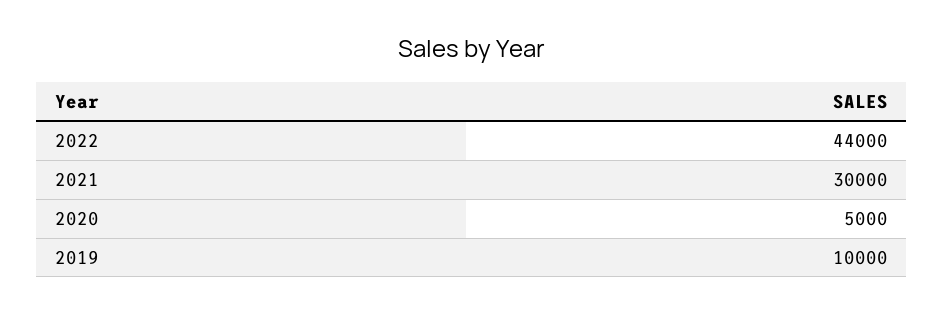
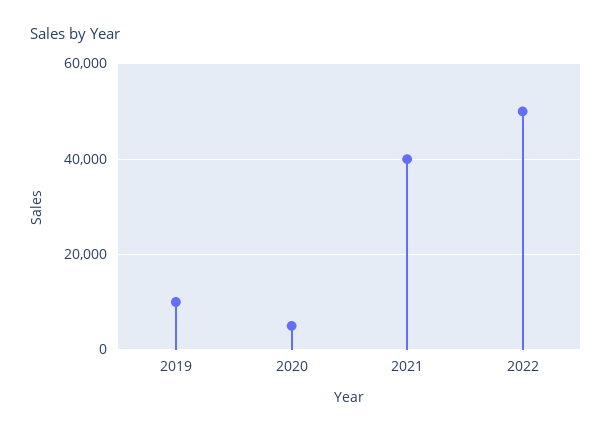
  {
-   "2022": 44000,
+   "2022": 50000,
-   "2021": 30000,
+   "2021": 40000,
    "2020": 5000,
    "2019": 10000
  }

